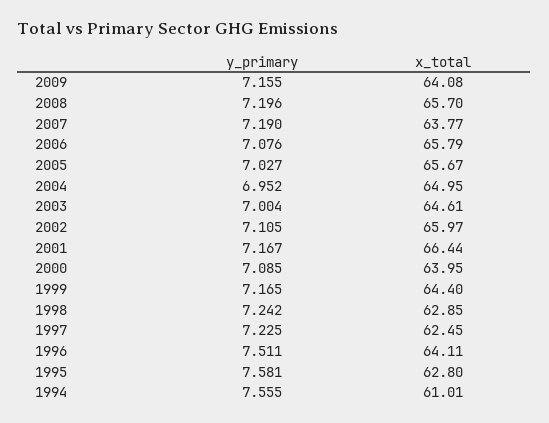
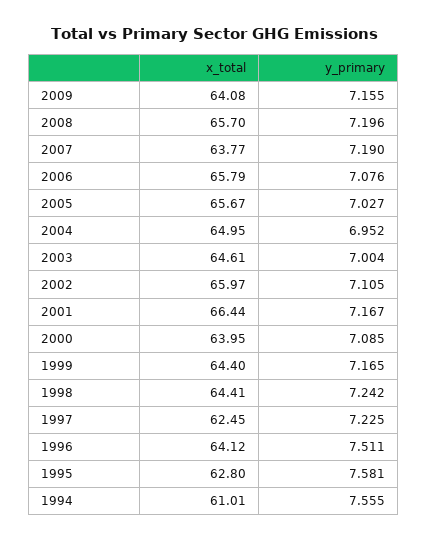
  {
    "y_primary": {
      "2009": 7.155,
      "2008": 7.196,
      "2007": 7.19,
      "2006": 7.076,
      "2005": 7.027,
      "2004": 6.952,
      "2003": 7.004,
      "2002": 7.105,
      "2001": 7.167,
      "2000": 7.085,
      "1999": 7.165,
      "1998": 7.242,
      "1997": 7.225,
      "1996": 7.511,
      "1995": 7.581,
      "1994": 7.555
    },
    "x_total": {
      "2009": 64.08,
      "2008": 65.7,
      "2007": 63.77,
      "2006": 65.79,
      "2005": 65.67,
      "2004": 64.95,
      "2003": 64.61,
      "2002": 65.97,
      "2001": 66.44,
      "2000": 63.95,
      "1999": 64.4,
-     "1998": 62.85,
+     "1998": 64.41,
      "1997": 62.45,
-     "1996": 64.11,
+     "1996": 64.12,
      "1995": 62.8,
      "1994": 61.01
    }
  }

